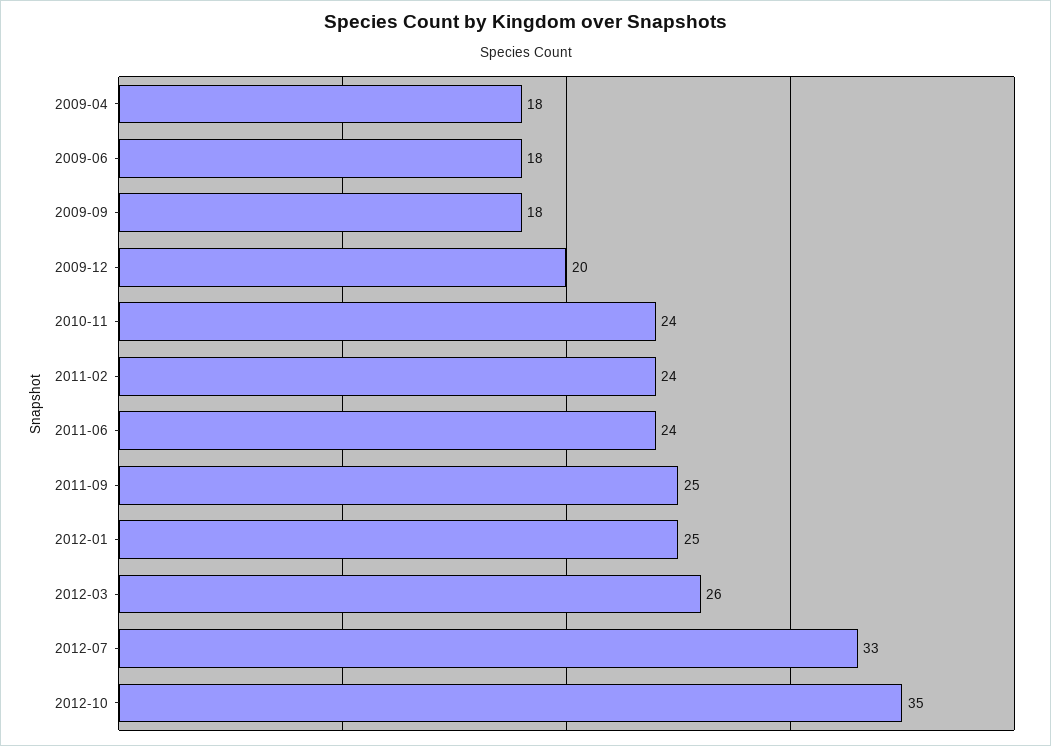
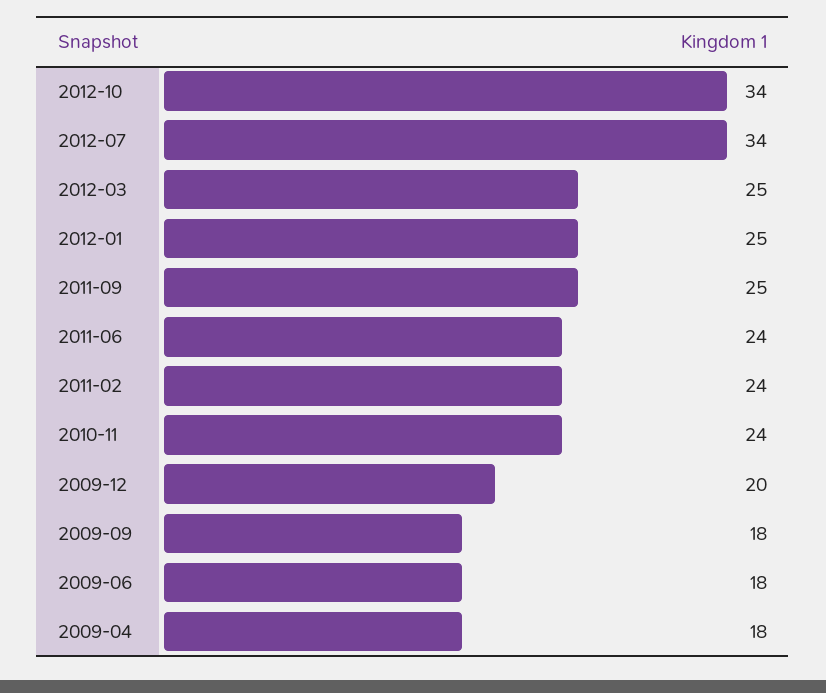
  {
    "2009-04": 18,
    "2009-06": 18,
    "2009-09": 18,
    "2009-12": 20,
    "2010-11": 24,
    "2011-02": 24,
    "2011-06": 24,
    "2011-09": 25,
    "2012-01": 25,
-   "2012-03": 26,
+   "2012-03": 25,
-   "2012-07": 33,
+   "2012-07": 34,
-   "2012-10": 35
+   "2012-10": 34
  }

